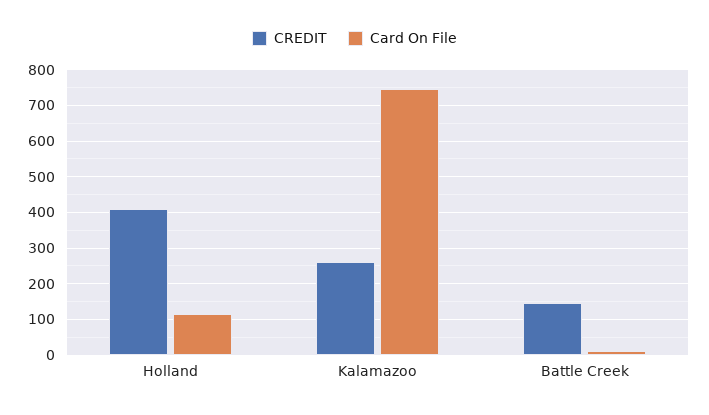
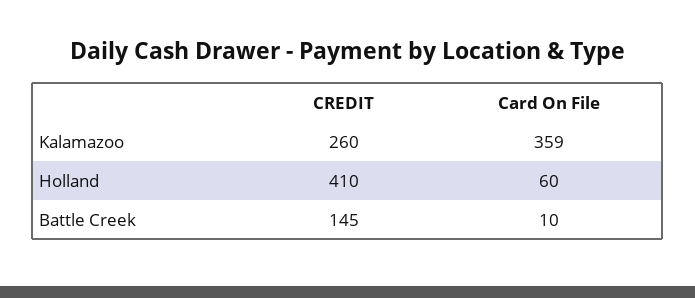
  {
    "CREDIT": {
      "Holland": 410,
      "Kalamazoo": 260,
      "Battle Creek": 145
    },
    "Card On File": {
-     "Holland": 120,
+     "Holland": 60,
-     "Kalamazoo": 740,
+     "Kalamazoo": 359,
      "Battle Creek": 10
    }
  }

